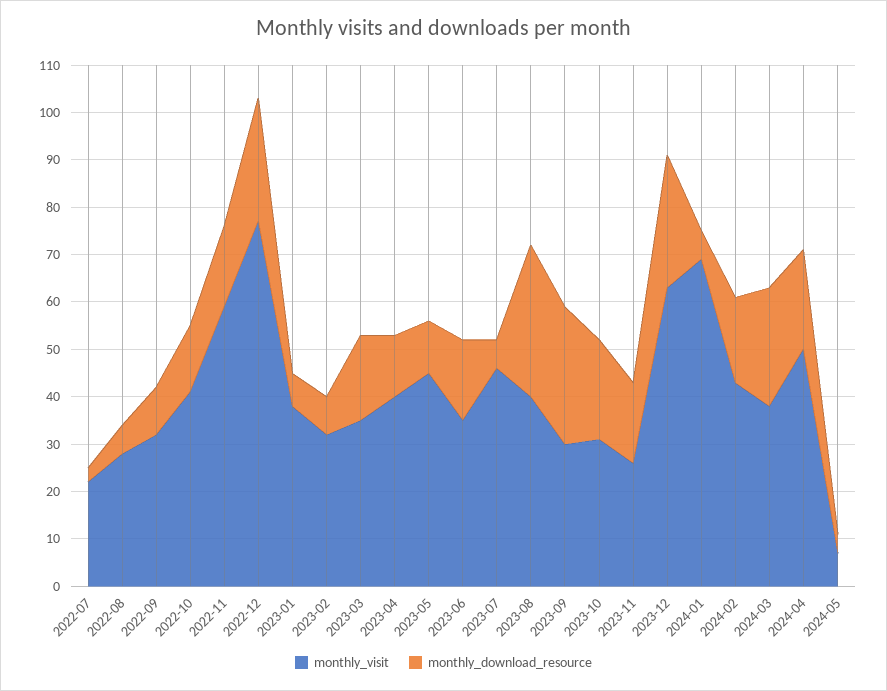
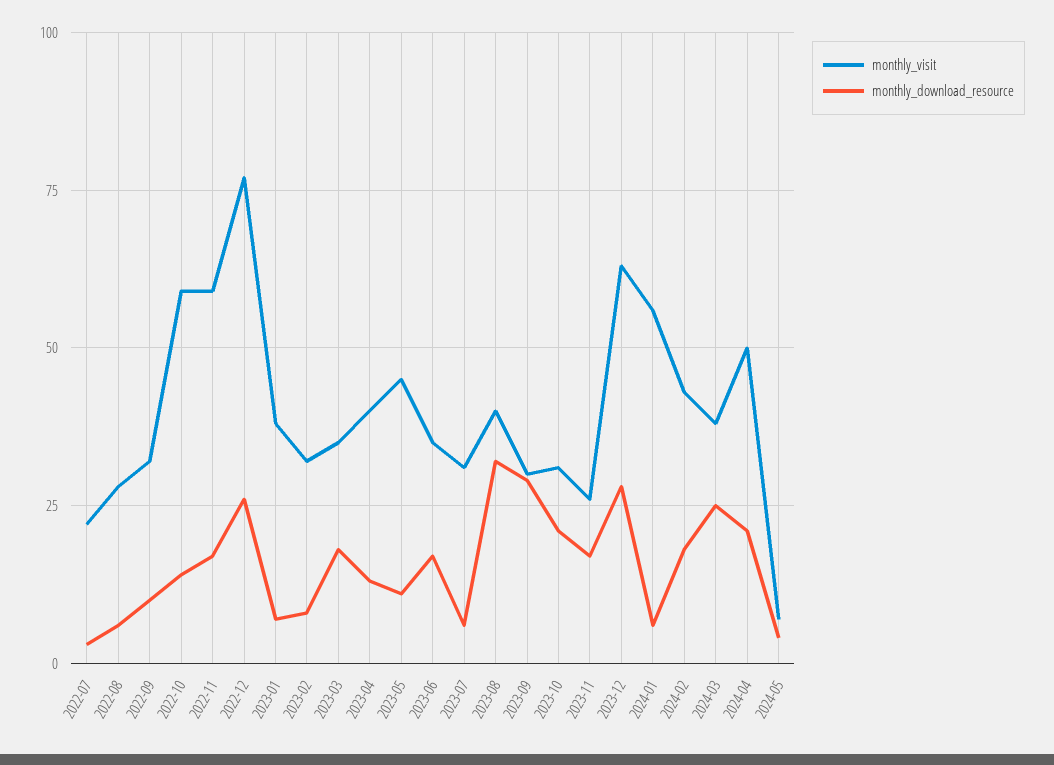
  {
    "monthly_visit": {
      "2022-07": 20,
      "2022-08": 30,
      "2022-09": 30,
-     "2022-10": 40,
+     "2022-10": 60,
      "2022-11": 60,
      "2022-12": 75,
      "2023-01": 40,
      "2023-02": 30,
      "2023-03": 35,
      "2023-04": 40,
      "2023-05": 45,
      "2023-06": 35,
-     "2023-07": 45,
+     "2023-07": 30,
      "2023-08": 40,
      "2023-09": 30,
      "2023-10": 30,
      "2023-11": 25,
      "2023-12": 65,
-     "2024-01": 70,
+     "2024-01": 55,
      "2024-02": 45,
      "2024-03": 40,
      "2024-04": 50,
      "2024-05": 5
    },
    "monthly_download_resource": {
      "2022-07": 5,
      "2022-08": 5,
      "2022-09": 10,
      "2022-10": 15,
      "2022-11": 15,
      "2022-12": 25,
      "2023-01": 5,
      "2023-02": 10,
      "2023-03": 20,
      "2023-04": 15,
      "2023-05": 10,
      "2023-06": 15,
      "2023-07": 5,
      "2023-08": 30,
      "2023-09": 30,
      "2023-10": 20,
      "2023-11": 15,
      "2023-12": 30,
      "2024-01": 5,
      "2024-02": 20,
      "2024-03": 25,
      "2024-04": 20,
      "2024-05": 5
    }
  }

